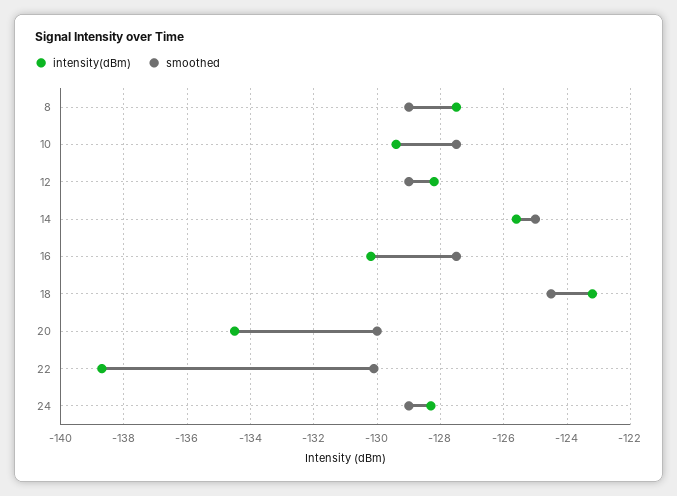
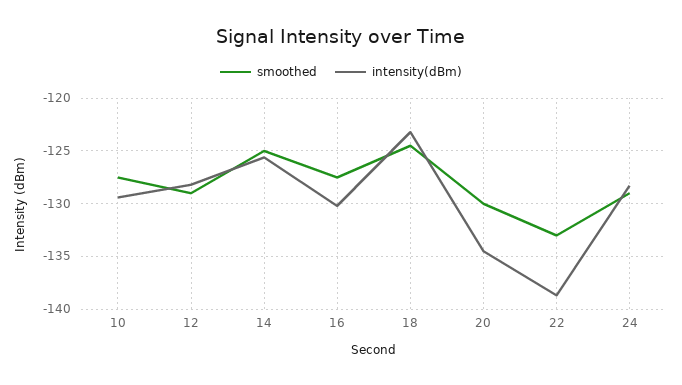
  {
    "intensity(dBm)": {
-     "8": -127.5,
      "10": -129.5,
      "12": -128,
      "14": -125.5,
      "16": -130,
      "18": -123,
      "20": -134.5,
      "22": -138.5,
      "24": -128.5
    },
    "smoothed": {
-     "8": -129,
      "10": -127.5,
      "12": -129,
      "14": -125,
      "16": -127.5,
      "18": -124.5,
      "20": -130,
-     "22": -130,
+     "22": -133,
      "24": -129
    }
  }

